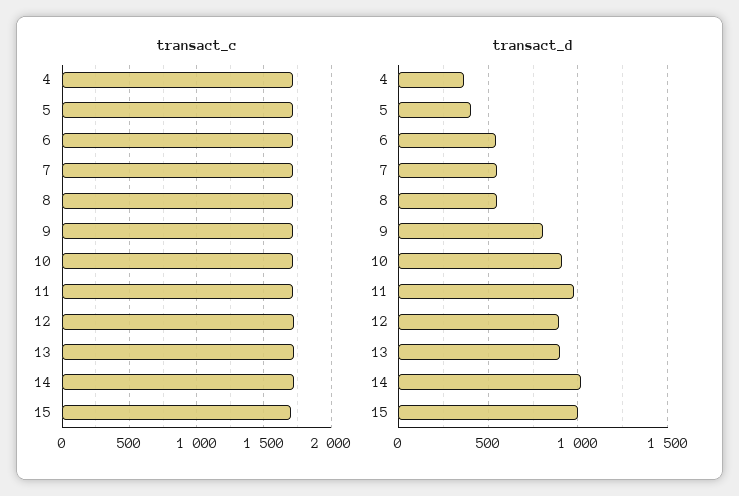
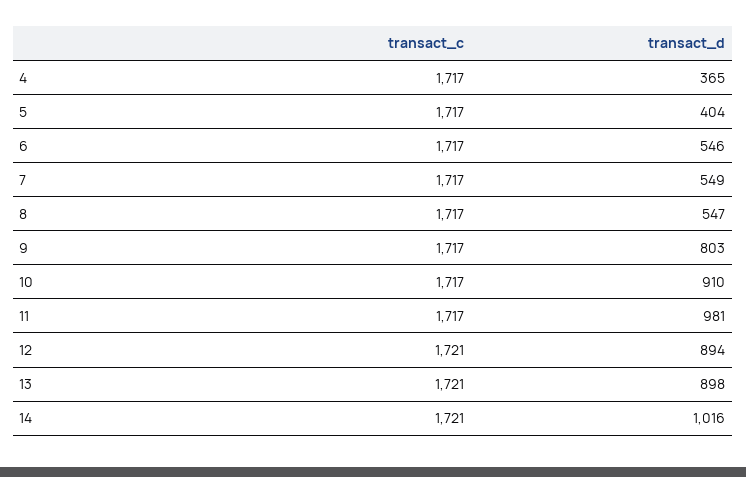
  {
    "transact_c": {
      "4": 1717,
      "5": 1717,
      "6": 1717,
      "7": 1717,
      "8": 1717,
      "9": 1717,
      "10": 1717,
      "11": 1717,
      "12": 1721,
      "13": 1721,
-     "14": 1721,
+     "14": 1721
-     "15": 1700
    },
    "transact_d": {
      "4": 365,
      "5": 404,
      "6": 546,
      "7": 549,
      "8": 547,
      "9": 803,
      "10": 910,
      "11": 981,
      "12": 894,
      "13": 898,
-     "14": 1016,
+     "14": 1016
-     "15": 1000
    }
  }

